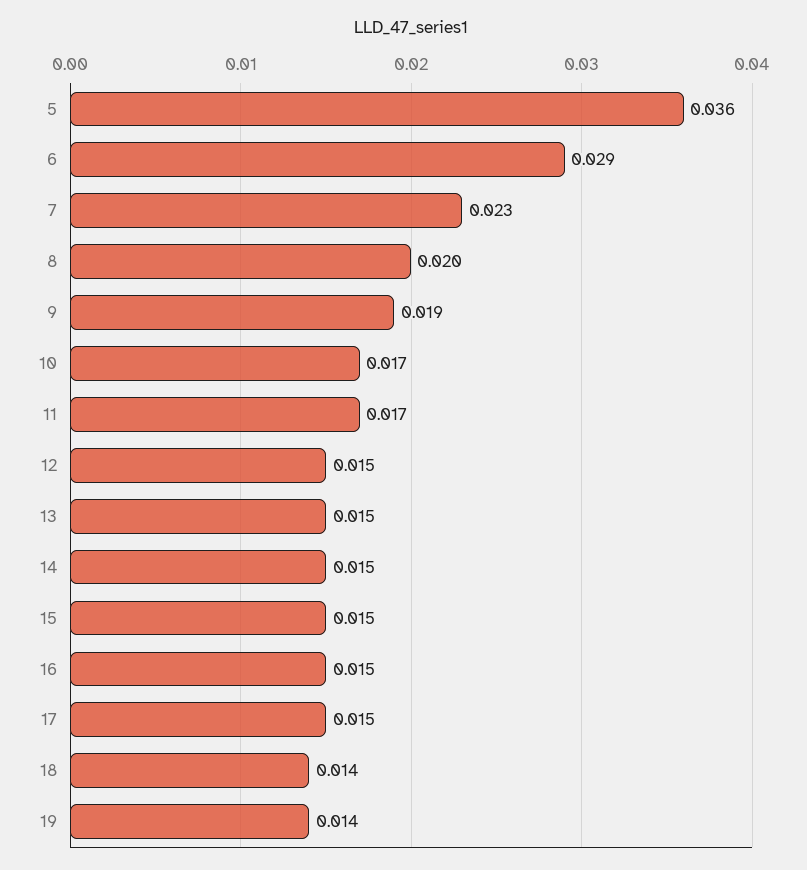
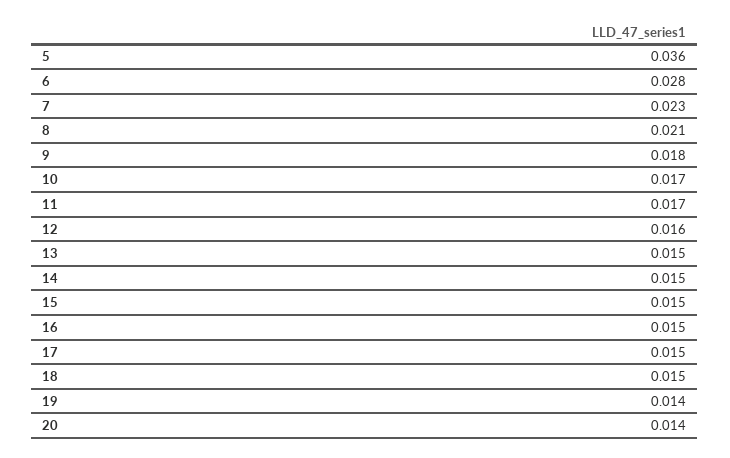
  {
    "5": 0.036,
-   "6": 0.029,
+   "6": 0.028,
    "7": 0.023,
-   "8": 0.02,
+   "8": 0.021,
-   "9": 0.019,
+   "9": 0.018,
    "10": 0.017,
    "11": 0.017,
-   "12": 0.015,
+   "12": 0.016,
    "13": 0.015,
    "14": 0.015,
    "15": 0.015,
    "16": 0.015,
    "17": 0.015,
-   "18": 0.014,
+   "18": 0.015,
-   "19": 0.014
+   "19": 0.014,
+   "20": 0.014
  }

